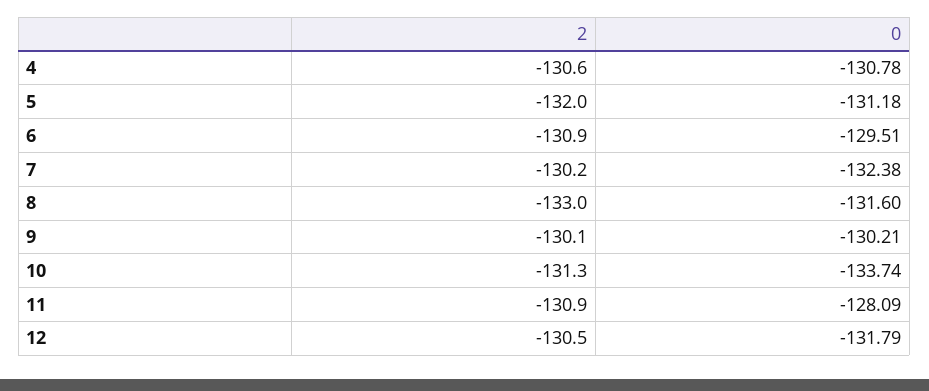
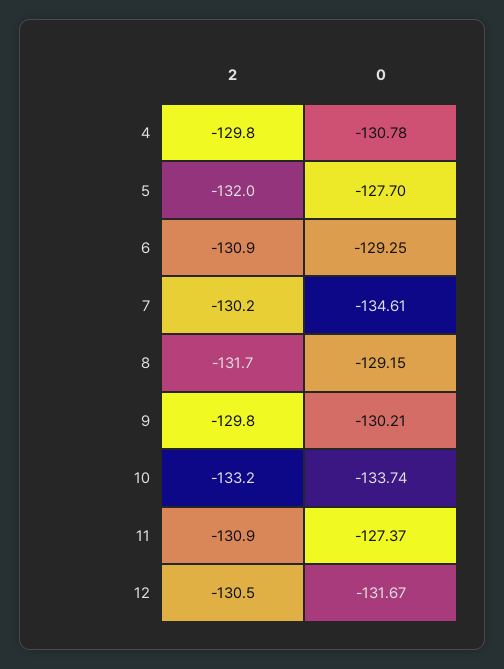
  {
    "2": {
-     "4": -130.6,
+     "4": -129.8,
      "5": -132,
      "6": -130.9,
      "7": -130.2,
-     "8": -133,
+     "8": -131.7,
-     "9": -130.1,
+     "9": -129.8,
-     "10": -131.3,
+     "10": -133.2,
      "11": -130.9,
      "12": -130.5
    },
    "0": {
      "4": -130.78,
-     "5": -131.18,
+     "5": -127.7,
-     "6": -129.51,
+     "6": -129.25,
-     "7": -132.38,
+     "7": -134.61,
-     "8": -131.6,
+     "8": -129.15,
      "9": -130.21,
      "10": -133.74,
-     "11": -128.09,
+     "11": -127.37,
-     "12": -131.79
+     "12": -131.67
    }
  }

